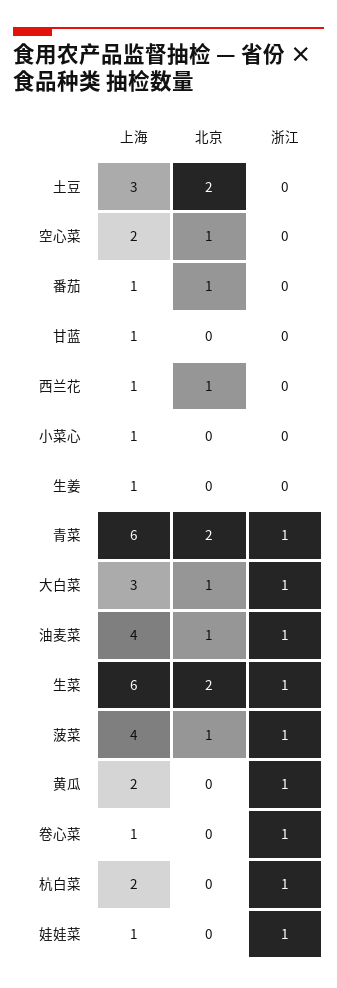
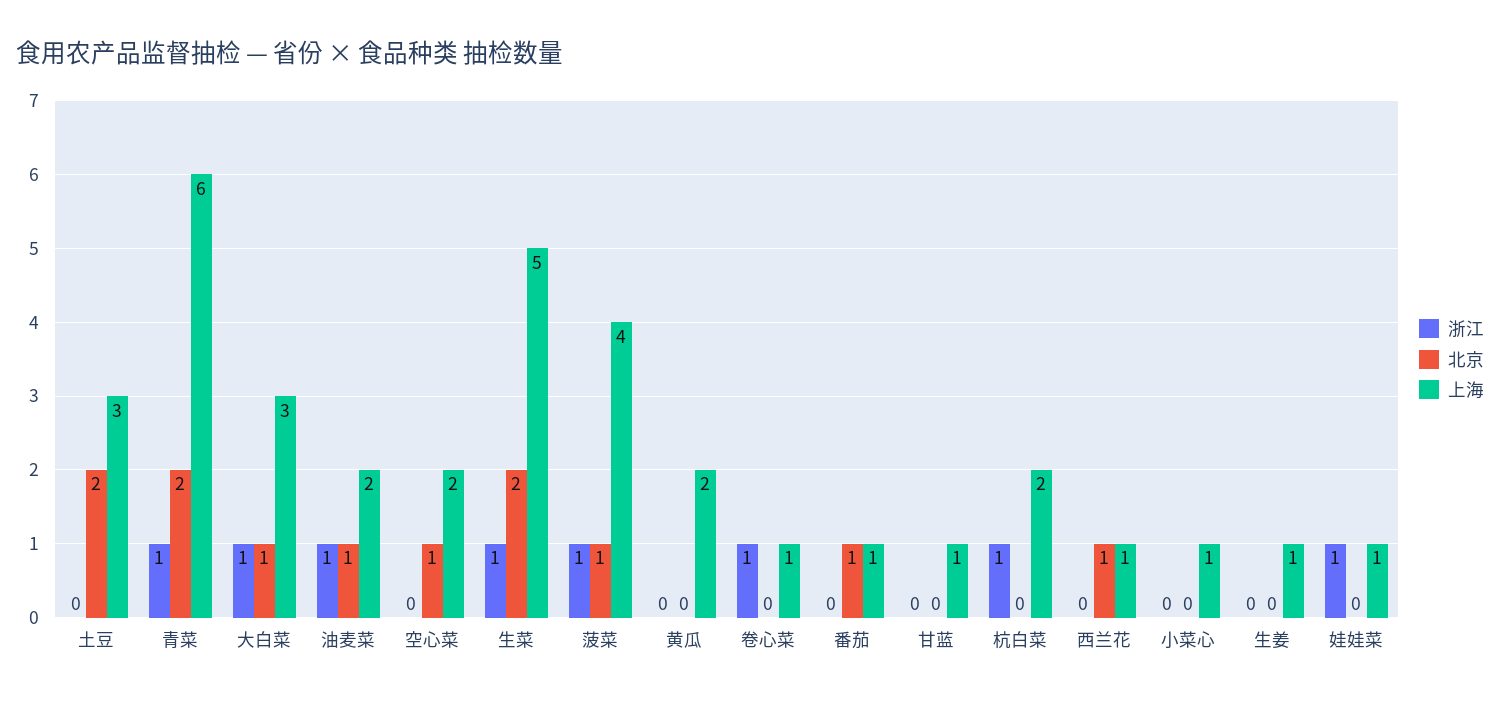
  {
    "上海": {
      "土豆": 3,
      "空心菜": 2,
      "番茄": 1,
      "甘蓝": 1,
      "西兰花": 1,
      "小菜心": 1,
      "生姜": 1,
      "青菜": 6,
      "大白菜": 3,
-     "油麦菜": 4,
+     "油麦菜": 2,
-     "生菜": 6,
+     "生菜": 5,
      "菠菜": 4,
      "黄瓜": 2,
      "卷心菜": 1,
      "杭白菜": 2,
      "娃娃菜": 1
    },
    "北京": {
      "土豆": 2,
      "空心菜": 1,
      "番茄": 1,
      "甘蓝": 0,
      "西兰花": 1,
      "小菜心": 0,
      "生姜": 0,
      "青菜": 2,
      "大白菜": 1,
      "油麦菜": 1,
      "生菜": 2,
      "菠菜": 1,
      "黄瓜": 0,
      "卷心菜": 0,
      "杭白菜": 0,
      "娃娃菜": 0
    },
    "浙江": {
      "土豆": 0,
      "空心菜": 0,
      "番茄": 0,
      "甘蓝": 0,
      "西兰花": 0,
      "小菜心": 0,
      "生姜": 0,
      "青菜": 1,
      "大白菜": 1,
      "油麦菜": 1,
      "生菜": 1,
      "菠菜": 1,
-     "黄瓜": 1,
+     "黄瓜": 0,
      "卷心菜": 1,
      "杭白菜": 1,
      "娃娃菜": 1
    }
  }

